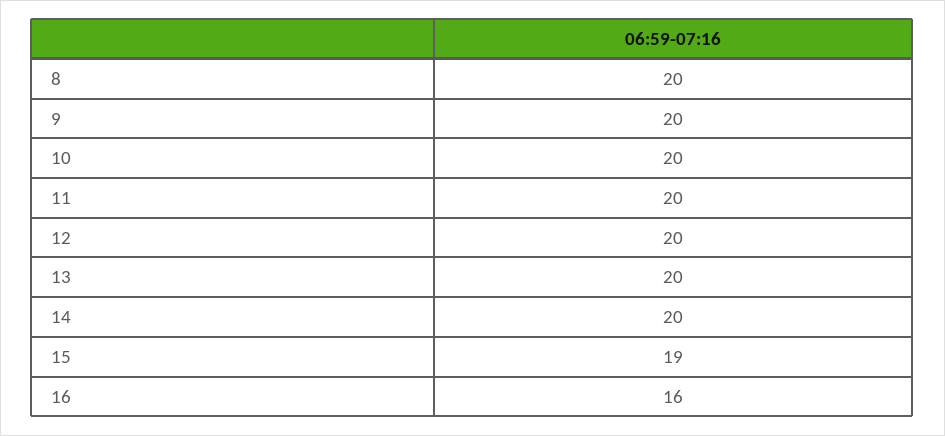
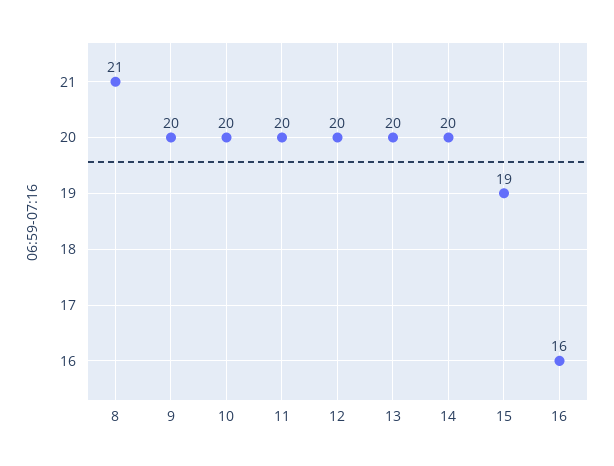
  {
-   "8": 20,
+   "8": 21,
    "9": 20,
    "10": 20,
    "11": 20,
    "12": 20,
    "13": 20,
    "14": 20,
    "15": 19,
    "16": 16
  }

